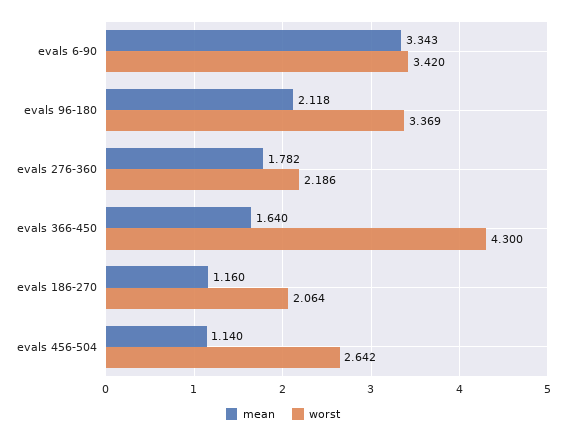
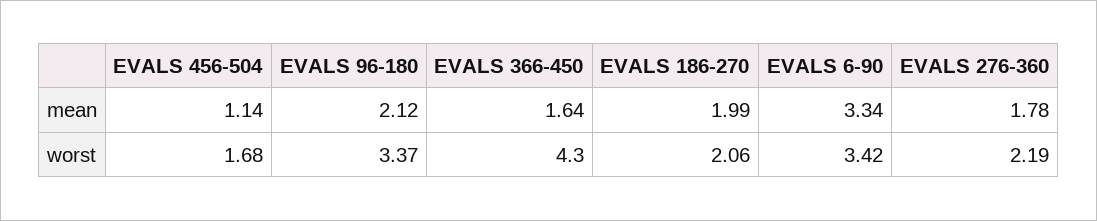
  {
    "mean": {
      "evals 6-90": 3.343,
      "evals 96-180": 2.118,
      "evals 276-360": 1.782,
      "evals 366-450": 1.64,
-     "evals 186-270": 1.16,
+     "evals 186-270": 1.99,
      "evals 456-504": 1.14
    },
    "worst": {
      "evals 6-90": 3.42,
      "evals 96-180": 3.369,
      "evals 276-360": 2.186,
      "evals 366-450": 4.3,
      "evals 186-270": 2.064,
-     "evals 456-504": 2.642
+     "evals 456-504": 1.68
    }
  }

